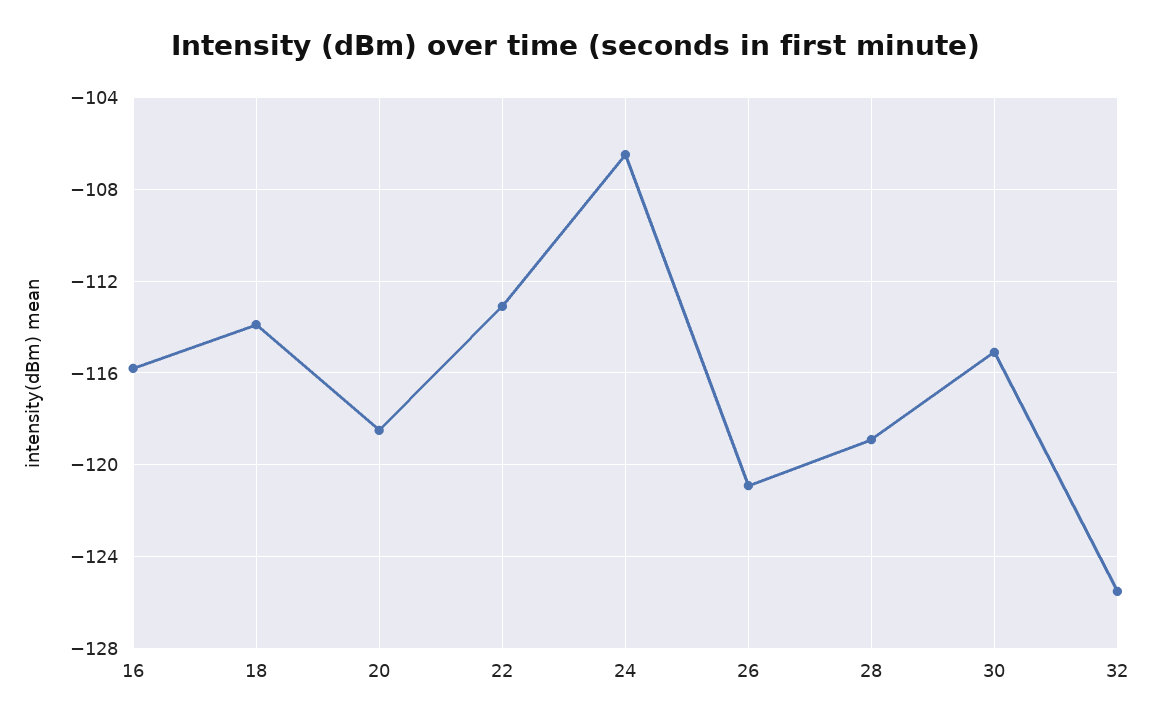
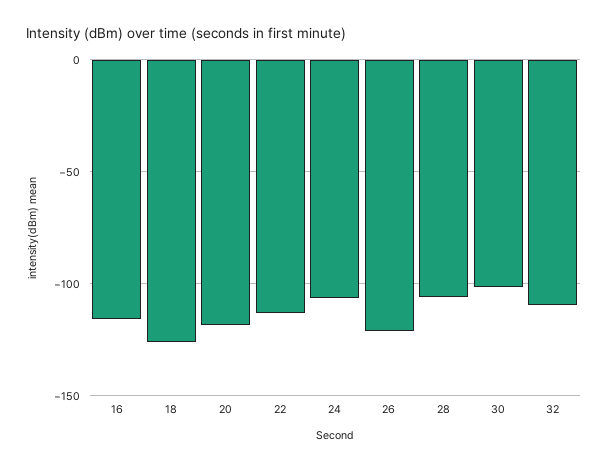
  {
    "16": -116,
-   "18": -114,
+   "18": -125,
    "20": -118.5,
    "22": -113,
    "24": -106.5,
    "26": -121,
-   "28": -119,
+   "28": -105,
-   "30": -115,
+   "30": -100,
-   "32": -125.5
+   "32": -110
  }

